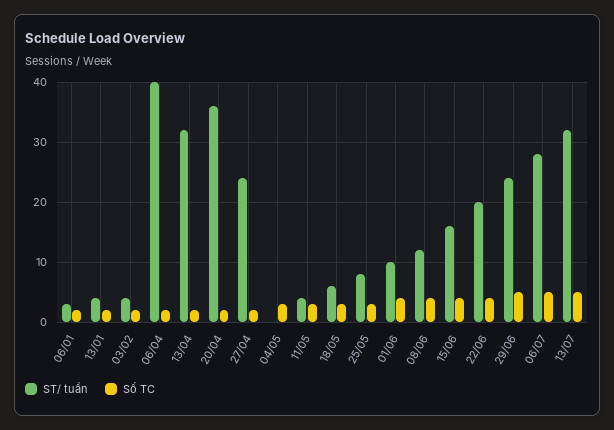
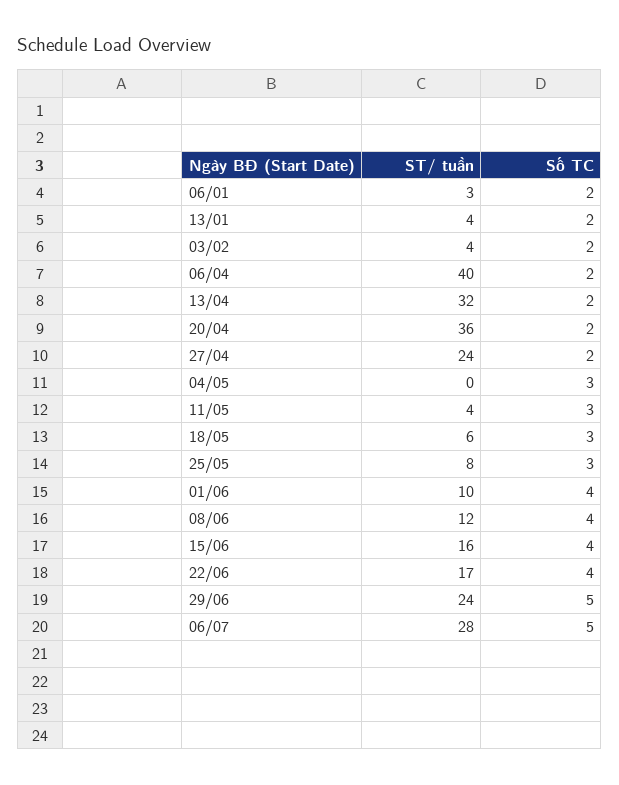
  {
    "ST/ tuần": {
      "06/01": 3,
      "13/01": 4,
      "03/02": 4,
      "06/04": 40,
      "13/04": 32,
      "20/04": 36,
      "27/04": 24,
      "04/05": 0,
      "11/05": 4,
      "18/05": 6,
      "25/05": 8,
      "01/06": 10,
      "08/06": 12,
      "15/06": 16,
-     "22/06": 20,
+     "22/06": 17,
      "29/06": 24,
-     "06/07": 28,
+     "06/07": 28
-     "13/07": 32
    },
    "Số TC": {
      "06/01": 2,
      "13/01": 2,
      "03/02": 2,
      "06/04": 2,
      "13/04": 2,
      "20/04": 2,
      "27/04": 2,
      "04/05": 3,
      "11/05": 3,
      "18/05": 3,
      "25/05": 3,
      "01/06": 4,
      "08/06": 4,
      "15/06": 4,
      "22/06": 4,
      "29/06": 5,
-     "06/07": 5,
+     "06/07": 5
-     "13/07": 5
    }
  }

